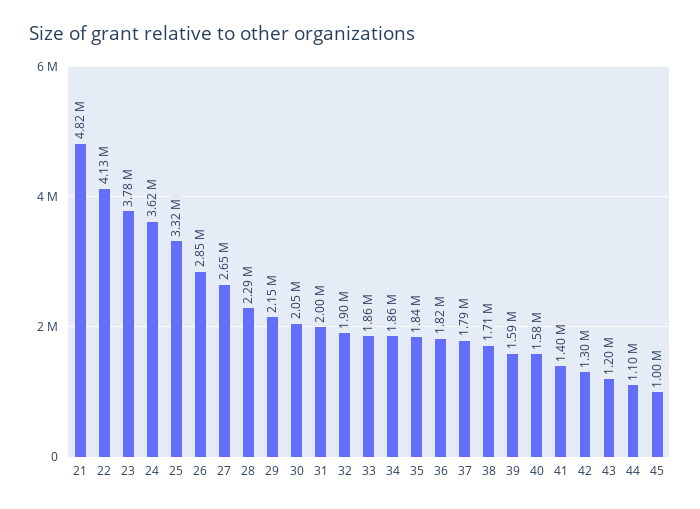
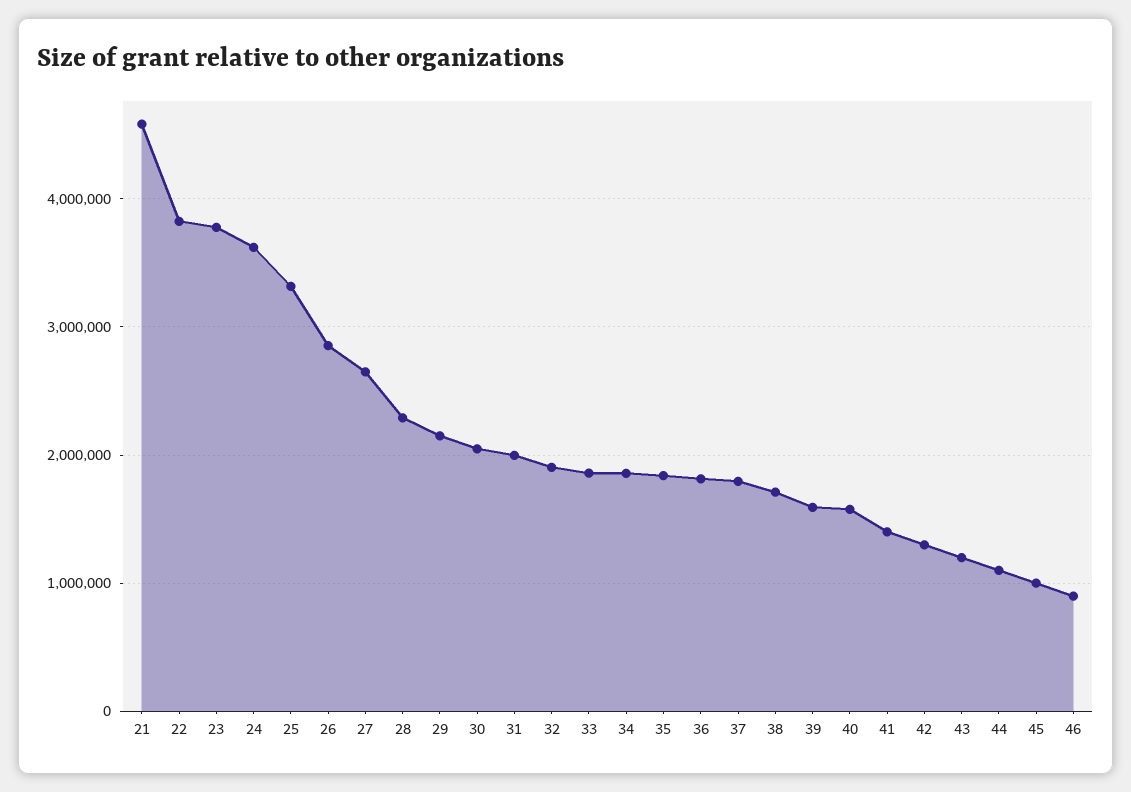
  {
-   "21": 4820000,
+   "21": 4600000,
-   "22": 4130000,
+   "22": 3800000,
    "23": 3780000,
    "24": 3620000,
    "25": 3320000,
    "26": 2850000,
    "27": 2650000,
    "28": 2290000,
    "29": 2150000,
    "30": 2050000,
    "31": 2000000,
    "32": 1900000,
    "33": 1860000,
    "34": 1860000,
    "35": 1840000,
    "36": 1820000,
    "37": 1790000,
    "38": 1710000,
    "39": 1590000,
    "40": 1580000,
    "41": 1400000,
    "42": 1300000,
    "43": 1200000,
    "44": 1100000,
-   "45": 1000000
+   "45": 1000000,
+   "46": 900000
  }

